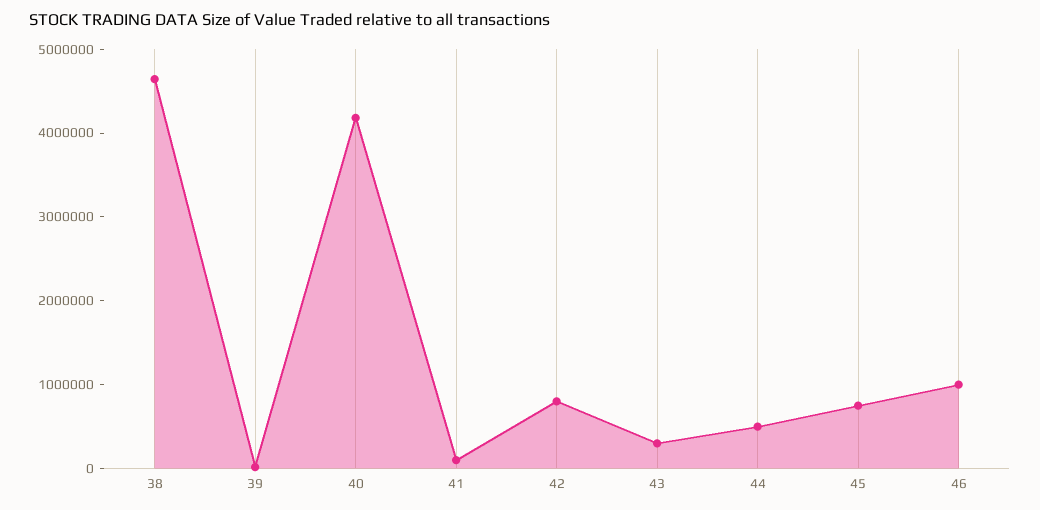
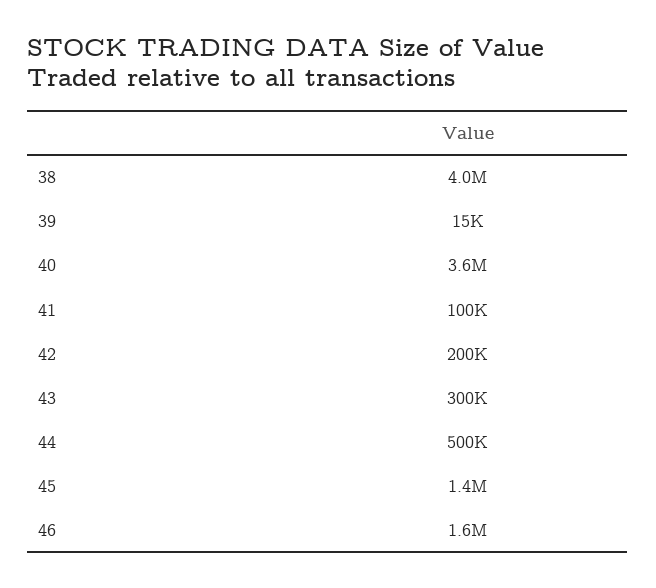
  {
-   "38": 4600000,
+   "38": 4000000,
    "39": 15000,
-   "40": 4200000,
+   "40": 3600000,
    "41": 100000,
-   "42": 800000,
+   "42": 200000,
    "43": 300000,
    "44": 500000,
-   "45": 800000,
+   "45": 1400000,
-   "46": 1000000
+   "46": 1600000
  }

